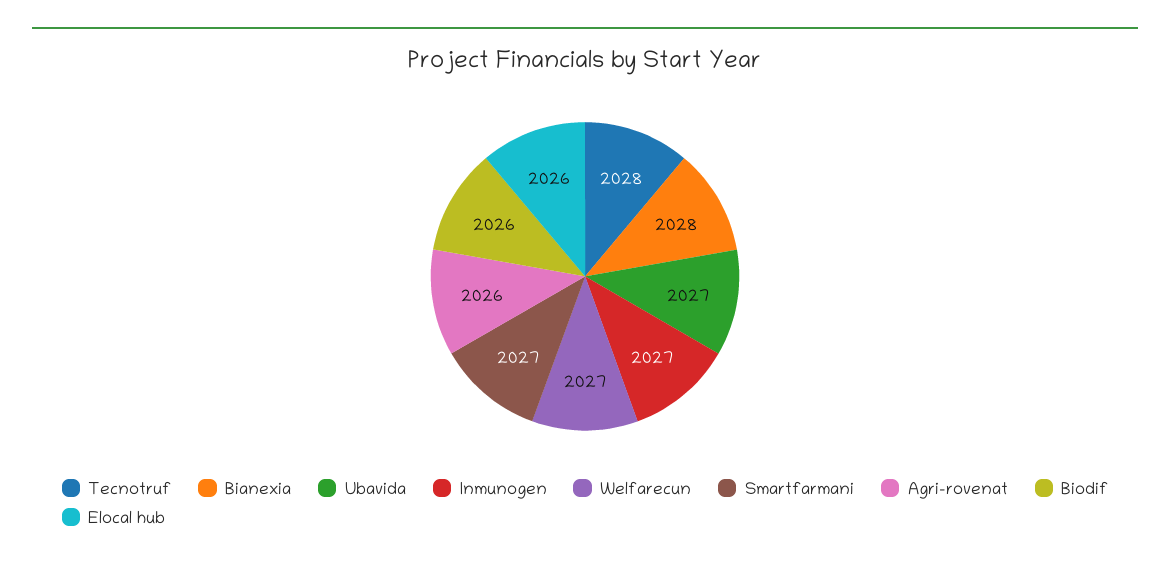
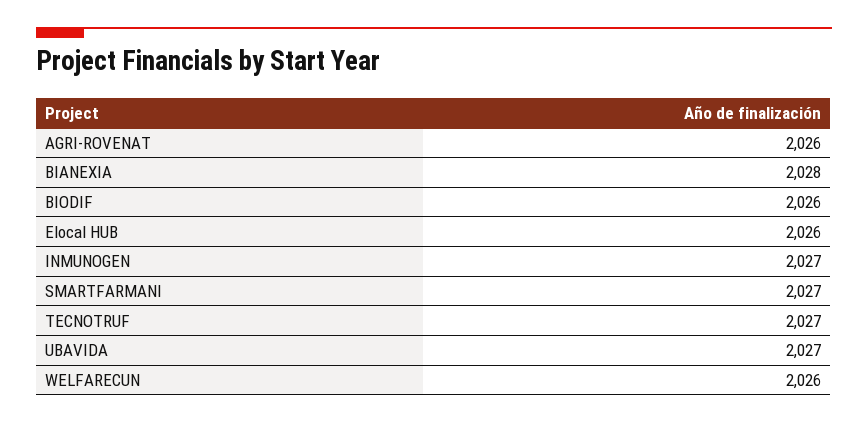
  {
-   "Tecnotruf": 2028,
+   "Tecnotruf": 2027,
    "Bianexia": 2028,
    "Ubavida": 2027,
    "Inmunogen": 2027,
-   "Welfarecun": 2027,
+   "Welfarecun": 2026,
    "Smartfarmani": 2027,
    "Agri-rovenat": 2026,
    "Biodif": 2026,
    "Elocal hub": 2026
  }

